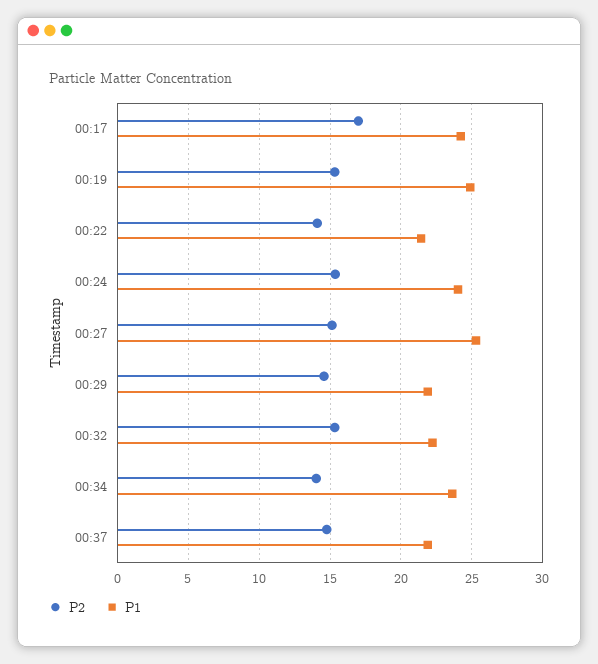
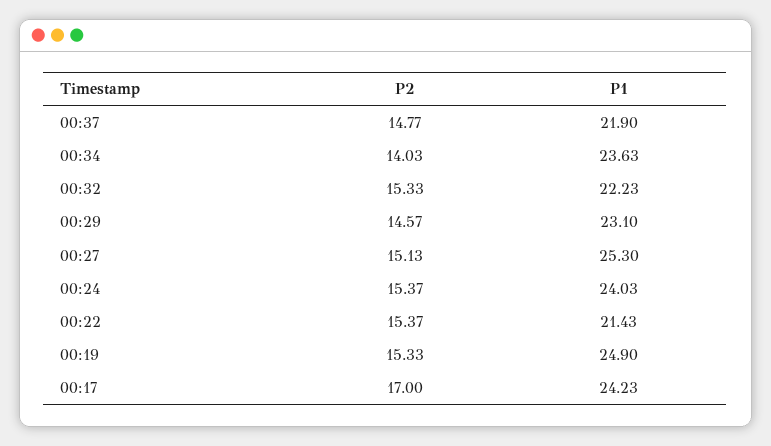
  {
    "P2": {
      "00:17": 17,
      "00:19": 15.33,
-     "00:22": 14,
+     "00:22": 15.37,
      "00:24": 15.37,
      "00:27": 15.13,
      "00:29": 14.57,
      "00:32": 15.33,
      "00:34": 14.03,
      "00:37": 14.77
    },
    "P1": {
      "00:17": 24.23,
      "00:19": 24.9,
      "00:22": 21.43,
      "00:24": 24.03,
      "00:27": 25.3,
-     "00:29": 22,
+     "00:29": 23.1,
      "00:32": 22.23,
      "00:34": 23.63,
      "00:37": 21.9
    }
  }

